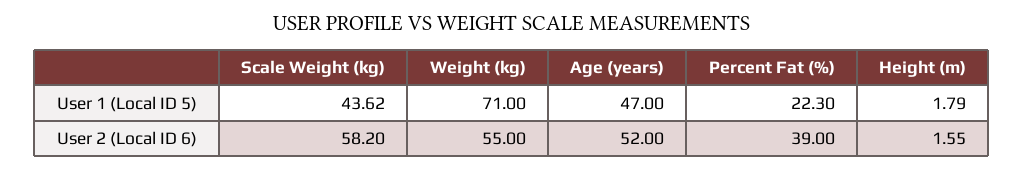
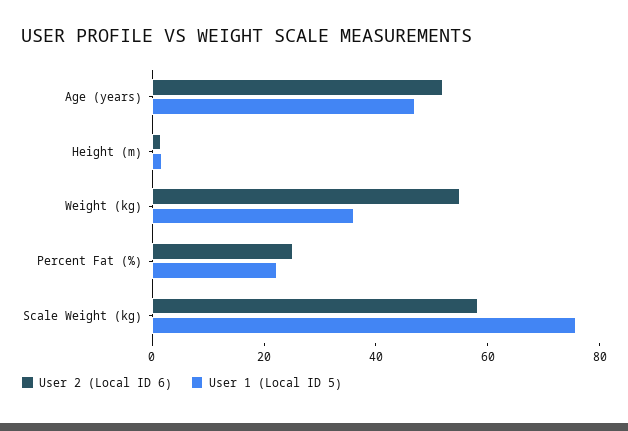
  {
    "User 1 (Local ID 5)": {
-     "Scale Weight (kg)": 43.62,
+     "Scale Weight (kg)": 75,
-     "Weight (kg)": 71,
+     "Weight (kg)": 35,
      "Age (years)": 47,
      "Percent Fat (%)": 22.3,
      "Height (m)": 1.79
    },
    "User 2 (Local ID 6)": {
      "Scale Weight (kg)": 58.2,
      "Weight (kg)": 55,
      "Age (years)": 52,
-     "Percent Fat (%)": 39,
+     "Percent Fat (%)": 25,
      "Height (m)": 1.55
    }
  }

